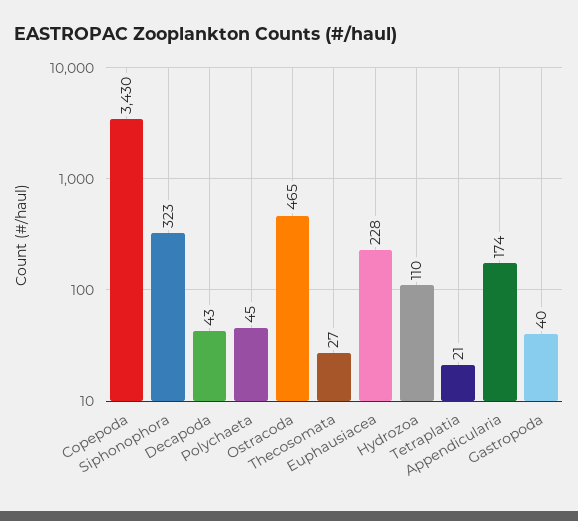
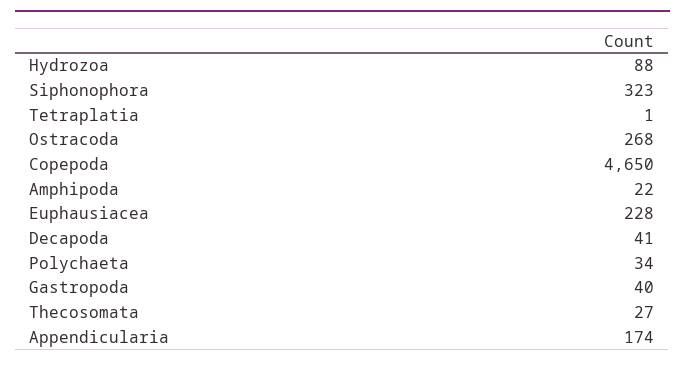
  {
-   "Copepoda": 3430,
+   "Copepoda": 4650,
    "Siphonophora": 323,
-   "Decapoda": 43,
+   "Decapoda": 41,
-   "Polychaeta": 45,
+   "Polychaeta": 34,
-   "Ostracoda": 465,
+   "Ostracoda": 268,
    "Thecosomata": 27,
    "Euphausiacea": 228,
-   "Hydrozoa": 110,
+   "Hydrozoa": 88,
-   "Tetraplatia": 21,
+   "Tetraplatia": 1,
    "Appendicularia": 174,
-   "Gastropoda": 40
+   "Gastropoda": 40,
+   "Amphipoda": 22
  }

